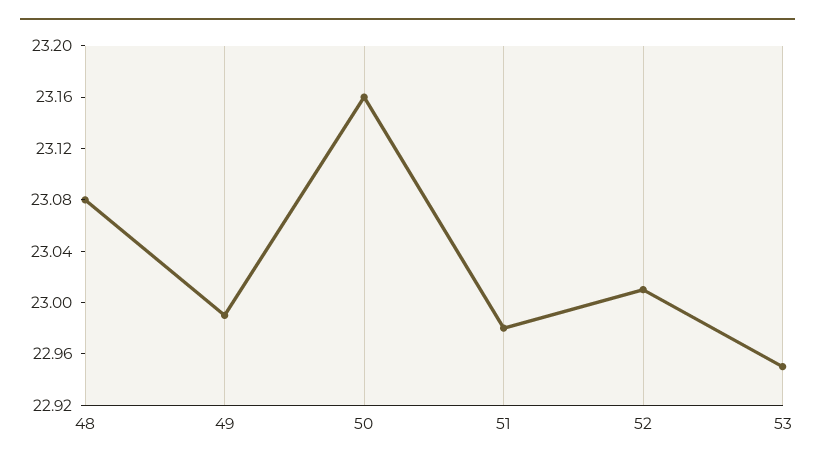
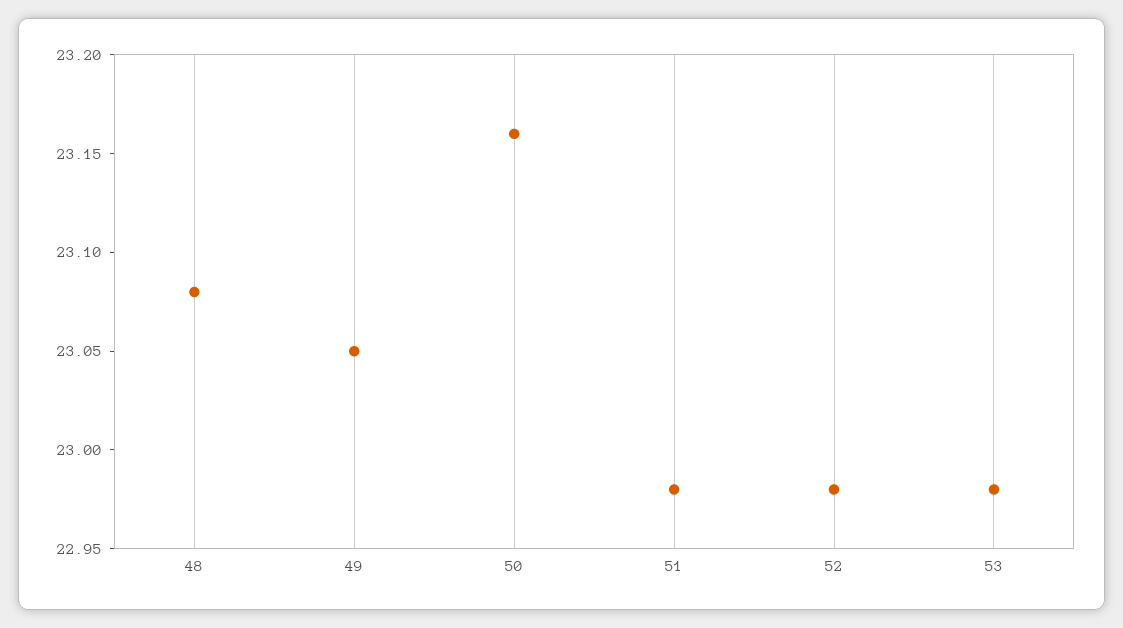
  {
    "48": 23.08,
-   "49": 22.99,
+   "49": 23.05,
    "50": 23.16,
    "51": 22.98,
-   "52": 23.01,
+   "52": 22.98,
-   "53": 22.95
+   "53": 22.98
  }

